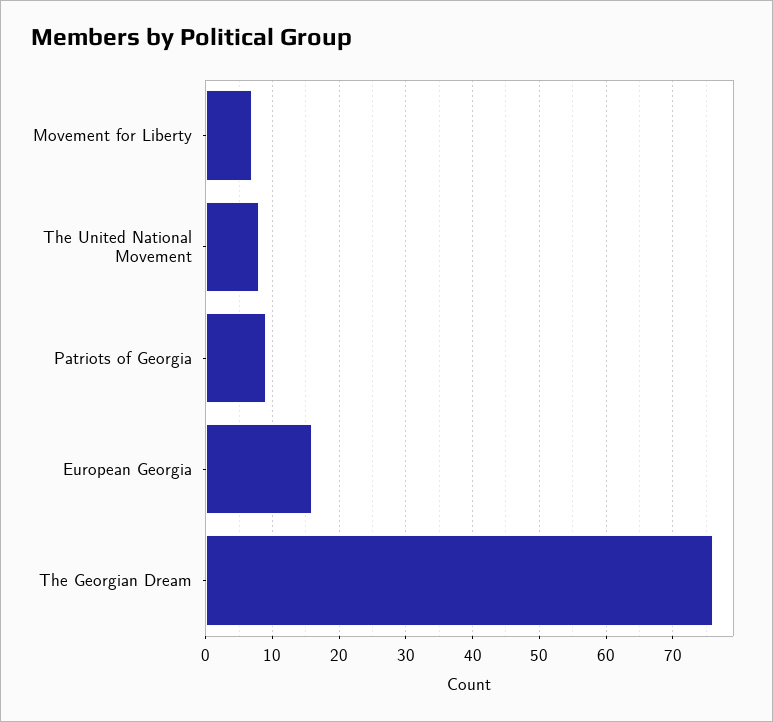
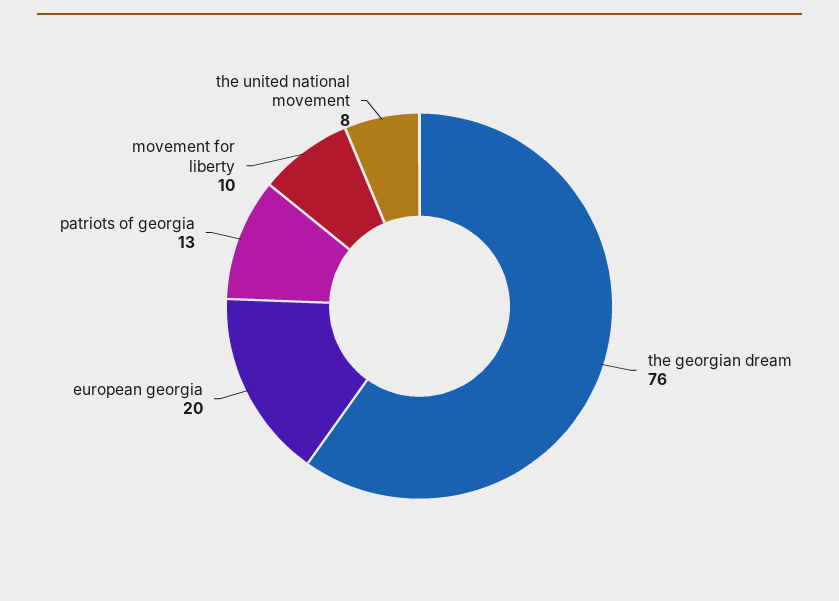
  {
-   "Movement for Liberty": 7,
+   "Movement for Liberty": 10,
    "The United National Movement": 8,
-   "Patriots of Georgia": 9,
+   "Patriots of Georgia": 13,
-   "European Georgia": 16,
+   "European Georgia": 20,
    "The Georgian Dream": 76
  }

